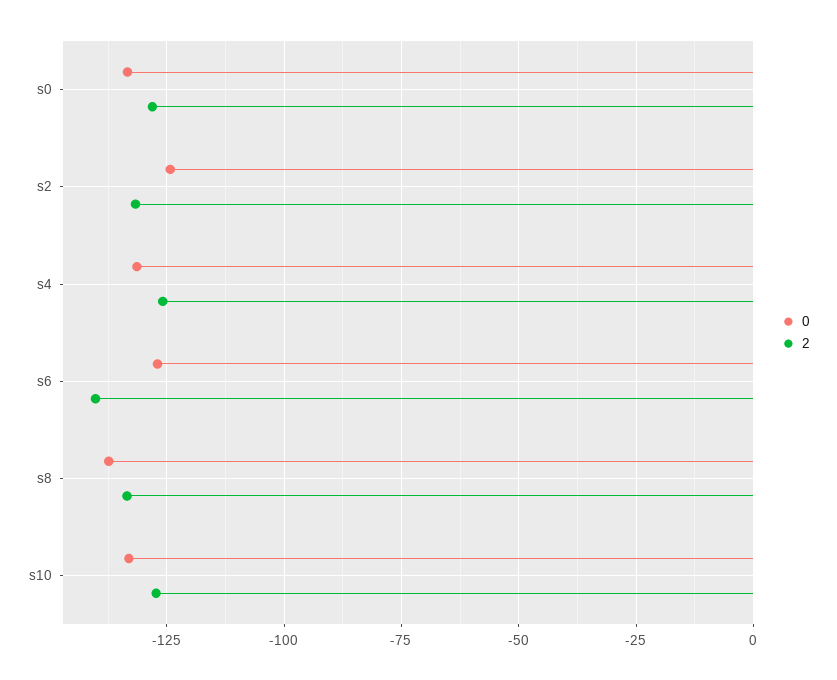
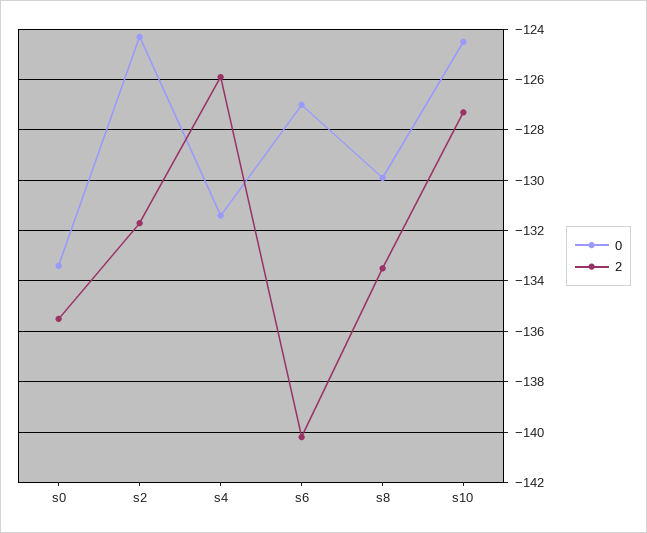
  {
    "0": {
      "s0": -133.5,
      "s2": -124.5,
      "s4": -131.5,
      "s6": -127,
-     "s8": -137.5,
+     "s8": -130,
-     "s10": -132.5
+     "s10": -124.5
    },
    "2": {
-     "s0": -127.5,
+     "s0": -135.5,
      "s2": -131.5,
      "s4": -126,
      "s6": -140,
      "s8": -133.5,
      "s10": -127.5
    }
  }

